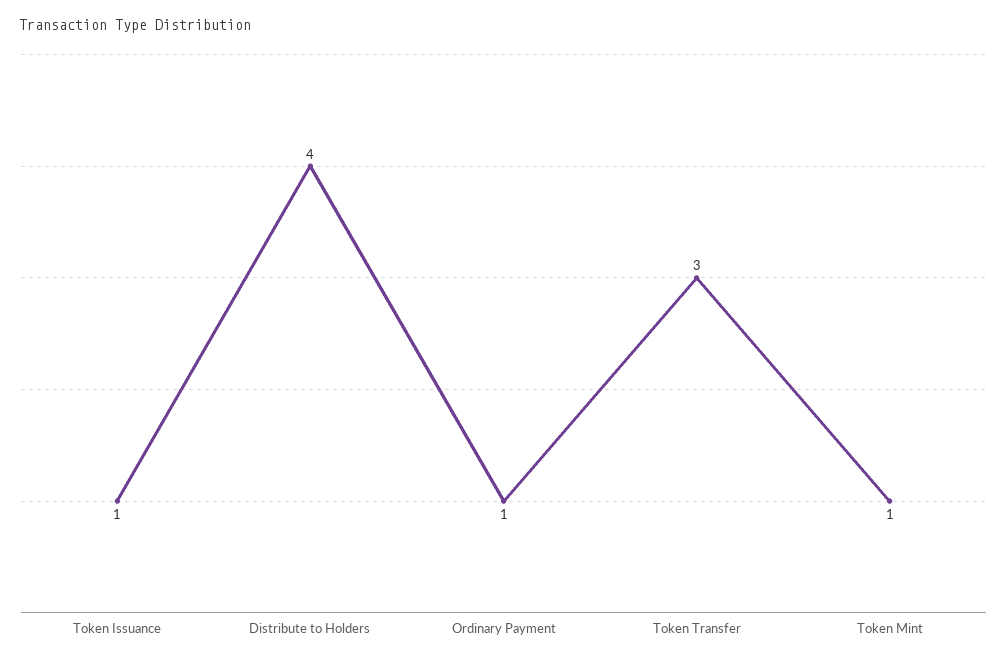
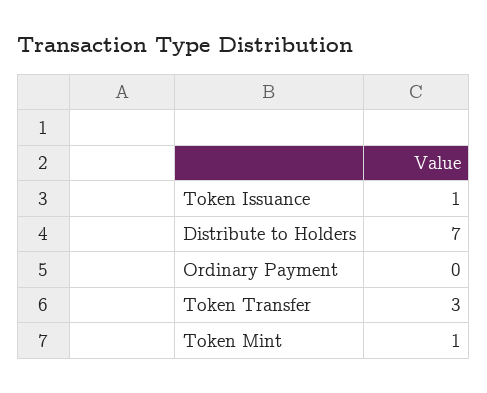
  {
    "Token Issuance": 1,
-   "Distribute to Holders": 4,
+   "Distribute to Holders": 7,
-   "Ordinary Payment": 1,
+   "Ordinary Payment": 0,
    "Token Transfer": 3,
    "Token Mint": 1
  }

